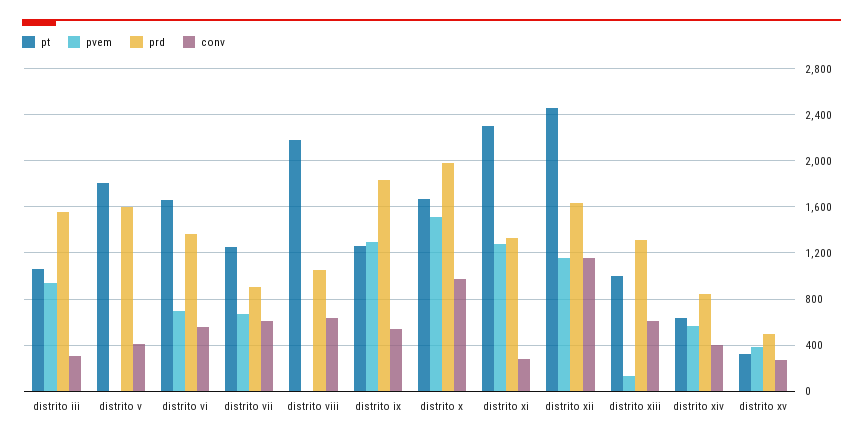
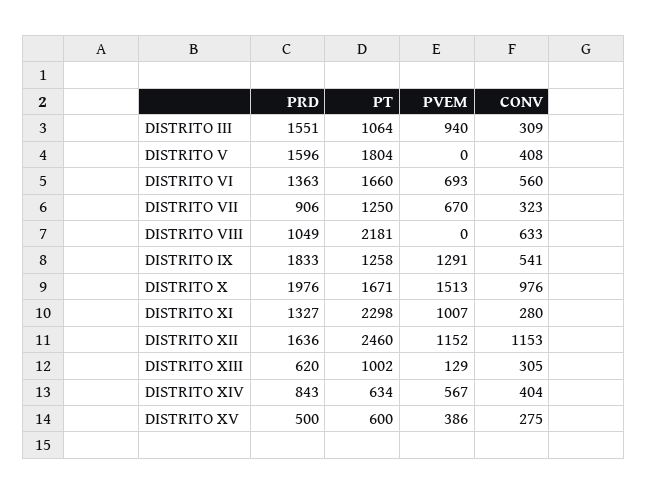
  {
    "pt": {
      "distrito iii": 1064,
      "distrito v": 1804,
      "distrito vi": 1660,
      "distrito vii": 1250,
      "distrito viii": 2181,
      "distrito ix": 1258,
      "distrito x": 1671,
      "distrito xi": 2298,
      "distrito xii": 2460,
      "distrito xiii": 1002,
      "distrito xiv": 634,
-     "distrito xv": 300
+     "distrito xv": 600
    },
    "pvem": {
      "distrito iii": 940,
      "distrito v": 0,
      "distrito vi": 693,
      "distrito vii": 670,
      "distrito viii": 0,
      "distrito ix": 1291,
      "distrito x": 1513,
-     "distrito xi": 1300,
+     "distrito xi": 1007,
      "distrito xii": 1152,
      "distrito xiii": 129,
      "distrito xiv": 567,
      "distrito xv": 386
    },
    "prd": {
      "distrito iii": 1551,
      "distrito v": 1596,
      "distrito vi": 1363,
      "distrito vii": 906,
      "distrito viii": 1049,
      "distrito ix": 1833,
      "distrito x": 1976,
      "distrito xi": 1327,
      "distrito xii": 1636,
-     "distrito xiii": 1300,
+     "distrito xiii": 620,
      "distrito xiv": 843,
      "distrito xv": 500
    },
    "conv": {
      "distrito iii": 309,
      "distrito v": 408,
      "distrito vi": 560,
-     "distrito vii": 600,
+     "distrito vii": 323,
      "distrito viii": 633,
      "distrito ix": 541,
      "distrito x": 976,
      "distrito xi": 280,
      "distrito xii": 1153,
-     "distrito xiii": 600,
+     "distrito xiii": 305,
      "distrito xiv": 404,
      "distrito xv": 275
    }
  }

